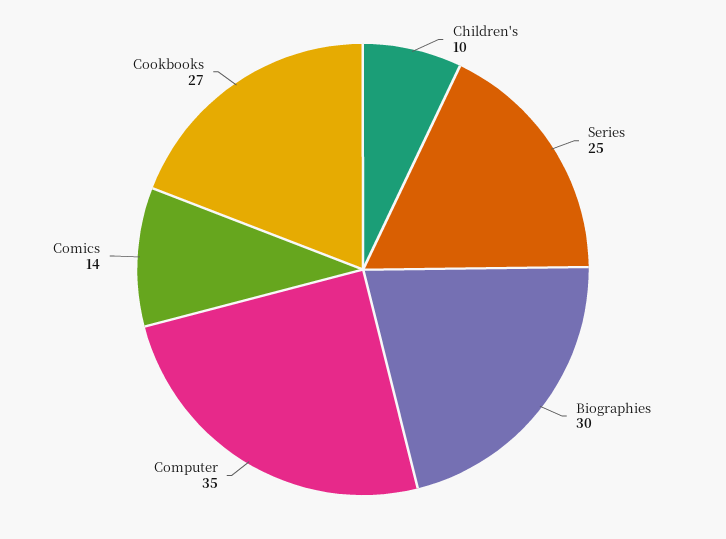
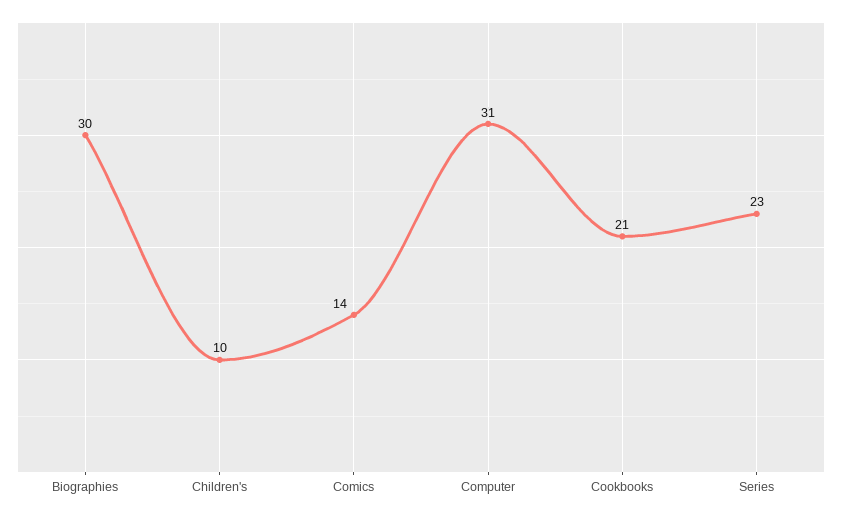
  {
    "Children's": 10,
-   "Series": 25,
+   "Series": 23,
    "Biographies": 30,
-   "Computer": 35,
+   "Computer": 31,
    "Comics": 14,
-   "Cookbooks": 27
+   "Cookbooks": 21
  }

